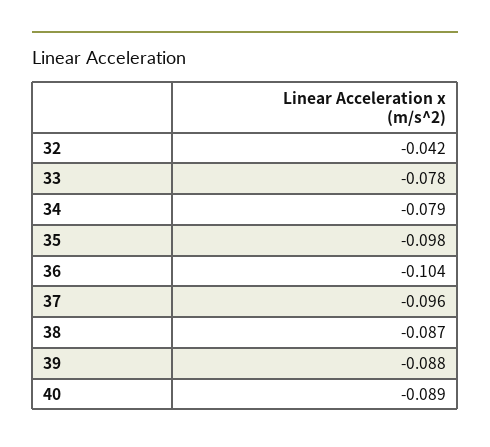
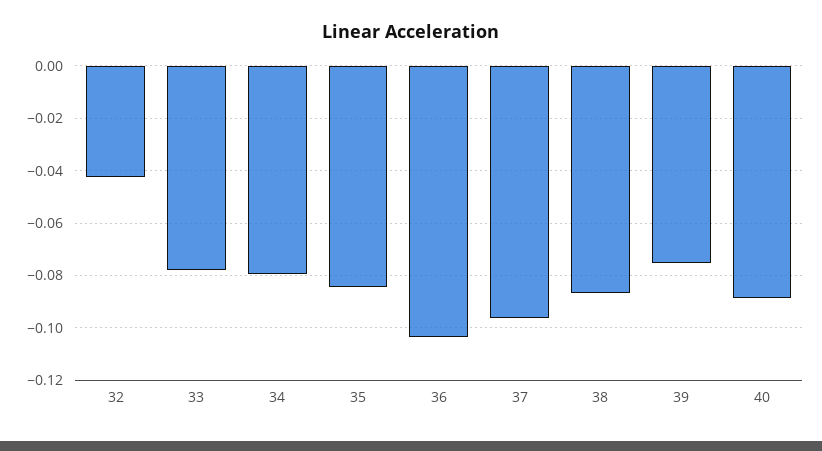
  {
    "32": -0.042,
    "33": -0.078,
    "34": -0.079,
-   "35": -0.098,
+   "35": -0.085,
    "36": -0.104,
    "37": -0.096,
    "38": -0.087,
-   "39": -0.088,
+   "39": -0.075,
    "40": -0.089
  }

